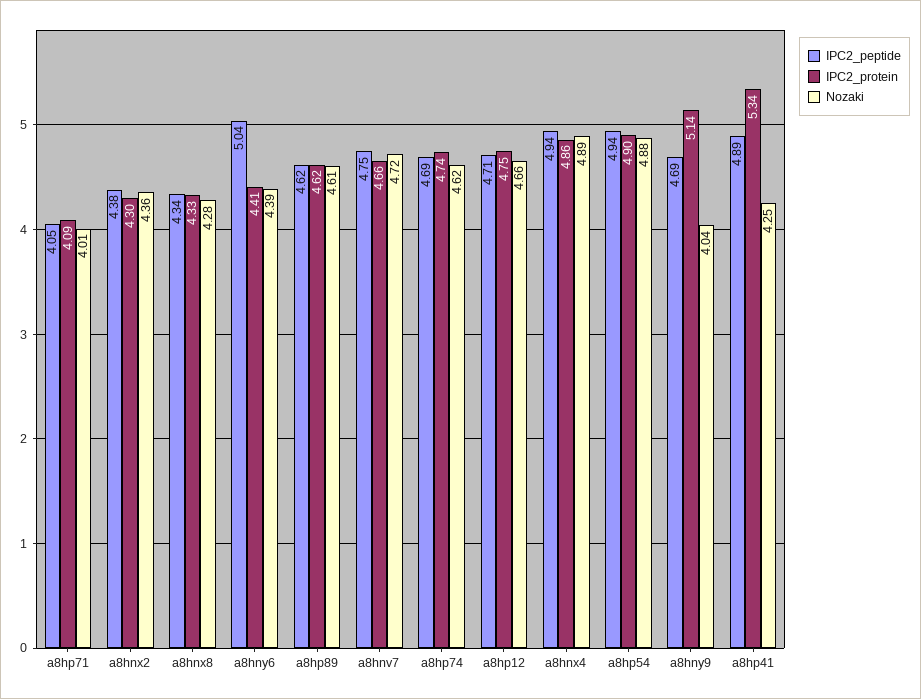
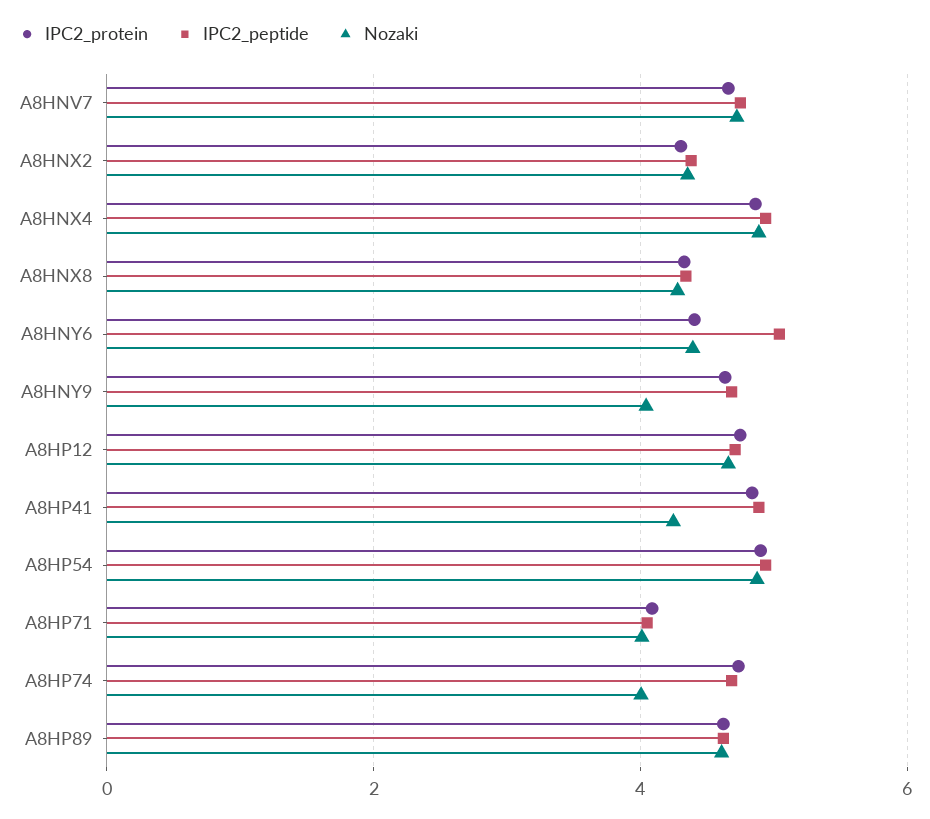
  {
    "IPC2_peptide": {
      "a8hp71": 4.05,
      "a8hnx2": 4.38,
      "a8hnx8": 4.34,
      "a8hny6": 5.04,
      "a8hp89": 4.62,
      "a8hnv7": 4.75,
      "a8hp74": 4.69,
      "a8hp12": 4.71,
      "a8hnx4": 4.94,
      "a8hp54": 4.94,
      "a8hny9": 4.69,
      "a8hp41": 4.89
    },
    "IPC2_protein": {
      "a8hp71": 4.09,
      "a8hnx2": 4.3,
      "a8hnx8": 4.33,
      "a8hny6": 4.41,
      "a8hp89": 4.62,
      "a8hnv7": 4.66,
      "a8hp74": 4.74,
      "a8hp12": 4.75,
      "a8hnx4": 4.86,
      "a8hp54": 4.9,
-     "a8hny9": 5.14,
+     "a8hny9": 4.6,
-     "a8hp41": 5.34
+     "a8hp41": 4.8
    },
    "Nozaki": {
      "a8hp71": 4.01,
      "a8hnx2": 4.36,
      "a8hnx8": 4.28,
      "a8hny6": 4.39,
      "a8hp89": 4.61,
      "a8hnv7": 4.72,
-     "a8hp74": 4.62,
+     "a8hp74": 4,
      "a8hp12": 4.66,
      "a8hnx4": 4.89,
      "a8hp54": 4.88,
      "a8hny9": 4.04,
      "a8hp41": 4.25
    }
  }

